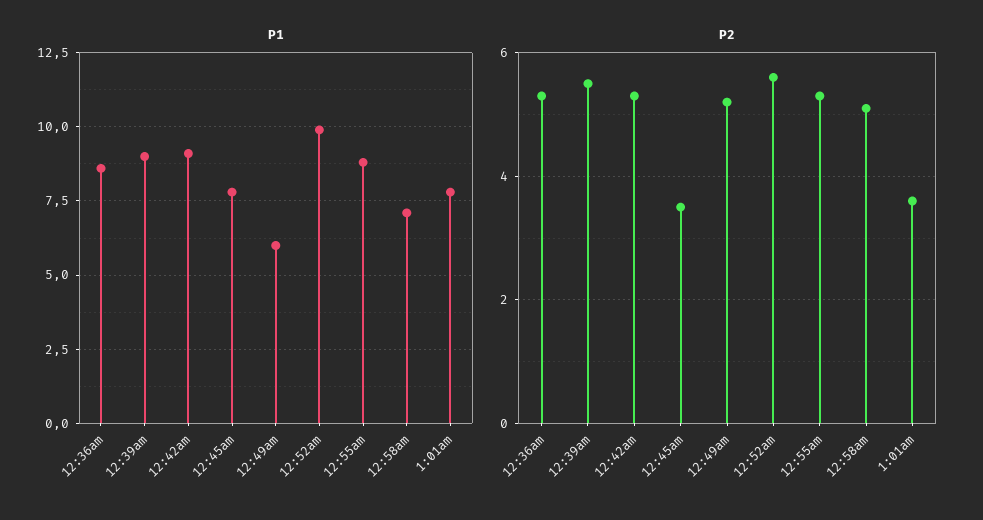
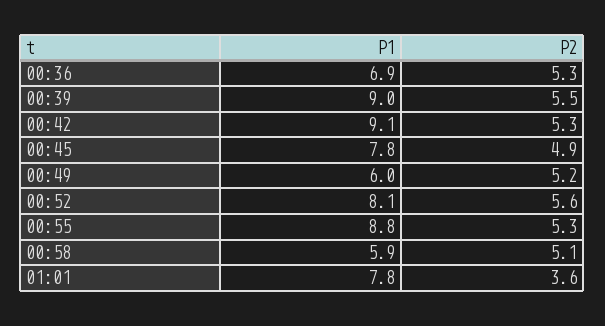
  {
    "P1": {
-     "12:36am": 8.5,
+     "12:36am": 6.9,
      "12:39am": 9,
      "12:42am": 9.1,
      "12:45am": 7.8,
      "12:49am": 6,
-     "12:52am": 10,
+     "12:52am": 8.1,
      "12:55am": 8.8,
-     "12:58am": 7,
+     "12:58am": 5.9,
      "1:01am": 7.8
    },
    "P2": {
      "12:36am": 5.3,
      "12:39am": 5.5,
      "12:42am": 5.3,
-     "12:45am": 3.5,
+     "12:45am": 4.9,
      "12:49am": 5.2,
      "12:52am": 5.6,
      "12:55am": 5.3,
      "12:58am": 5.1,
      "1:01am": 3.6
    }
  }

